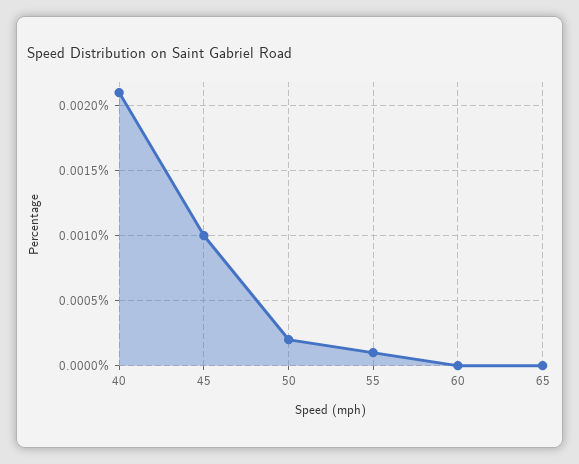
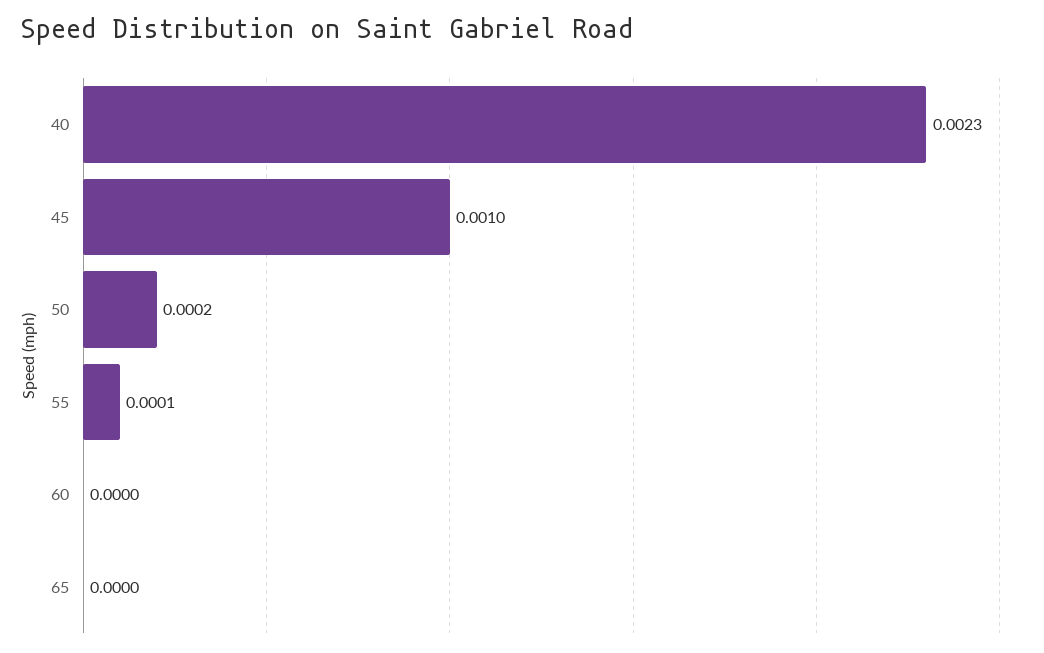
  {
-   "40": 0.0021,
+   "40": 0.0023,
    "45": 0.001,
    "50": 0.0002,
    "55": 0.0001,
    "60": 0,
    "65": 0
  }

